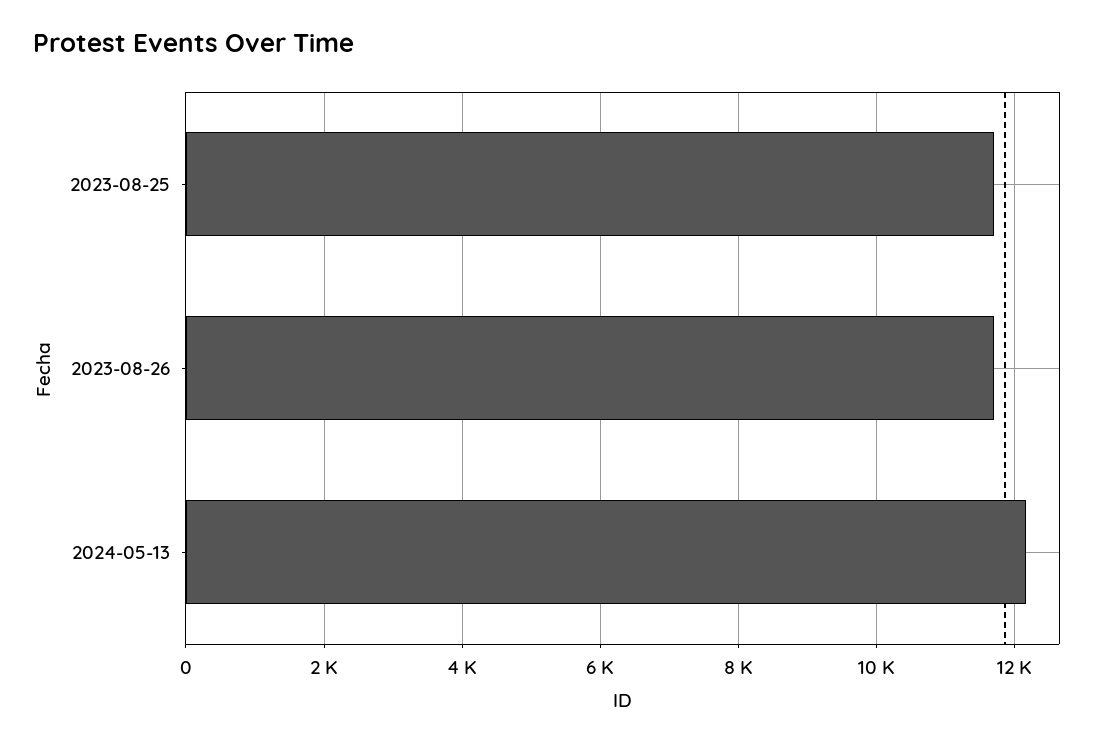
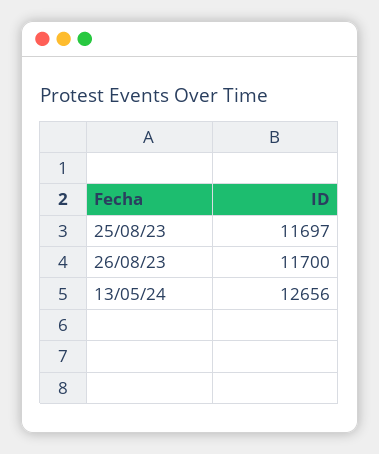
  {
    "2023-08-25": 11697,
    "2023-08-26": 11700,
-   "2024-05-13": 12200
+   "2024-05-13": 12656
  }

